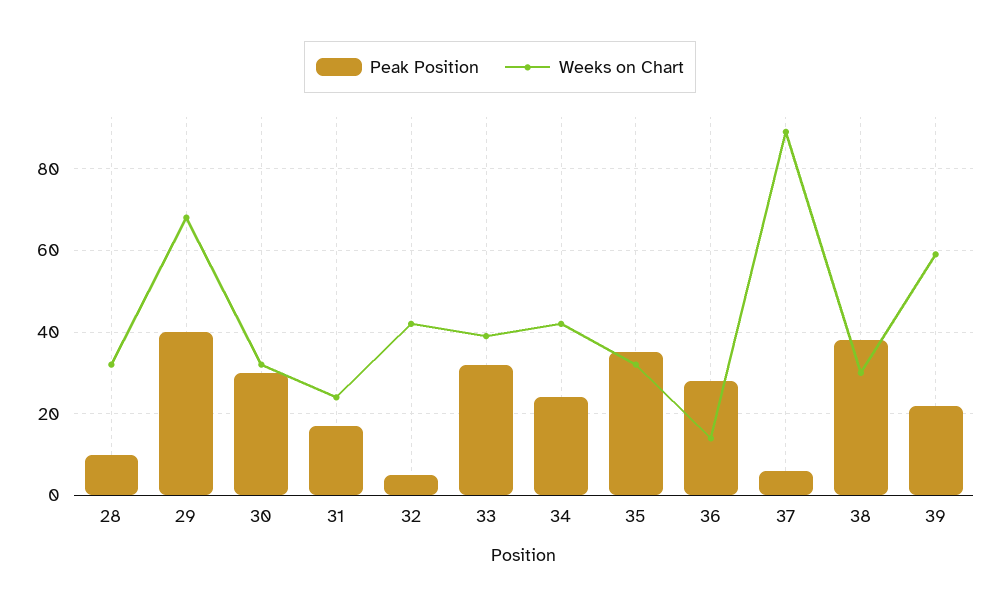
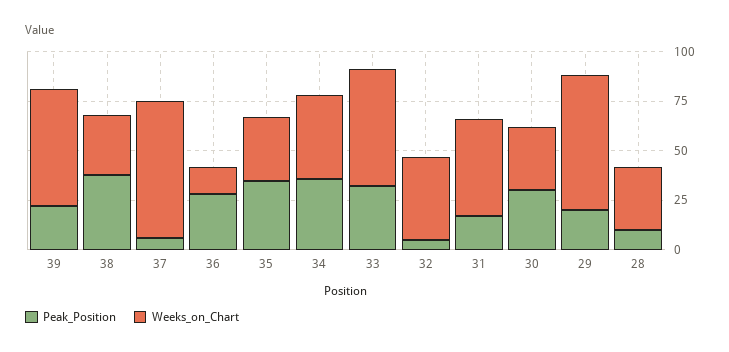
  {
    "Peak Position": {
      "28": 10,
-     "29": 40,
+     "29": 20,
      "30": 30,
      "31": 15,
      "32": 5,
      "33": 30,
-     "34": 25,
+     "34": 35,
      "35": 35,
      "36": 30,
      "37": 5,
      "38": 40,
      "39": 20
    },
    "Weeks on Chart": {
      "28": 30,
      "29": 70,
      "30": 30,
-     "31": 25,
+     "31": 50,
      "32": 40,
-     "33": 40,
+     "33": 60,
      "34": 40,
      "35": 30,
      "36": 15,
-     "37": 90,
+     "37": 70,
      "38": 30,
      "39": 60
    }
  }

